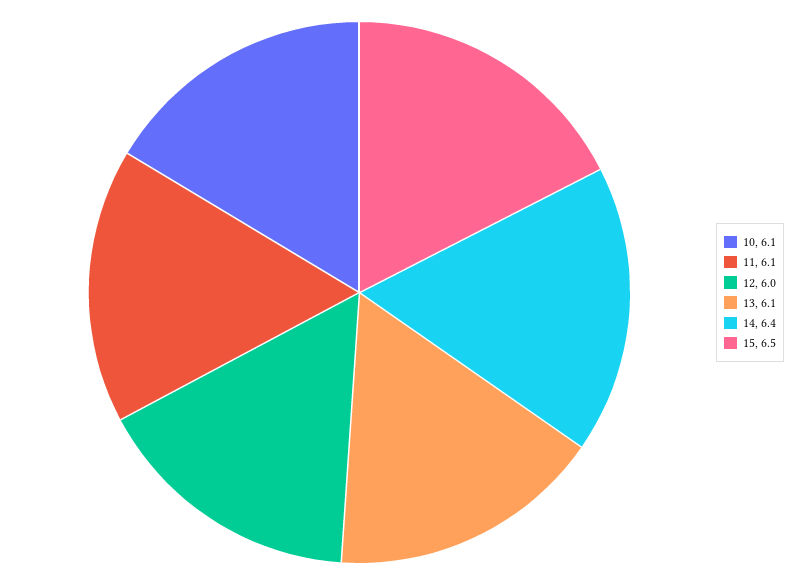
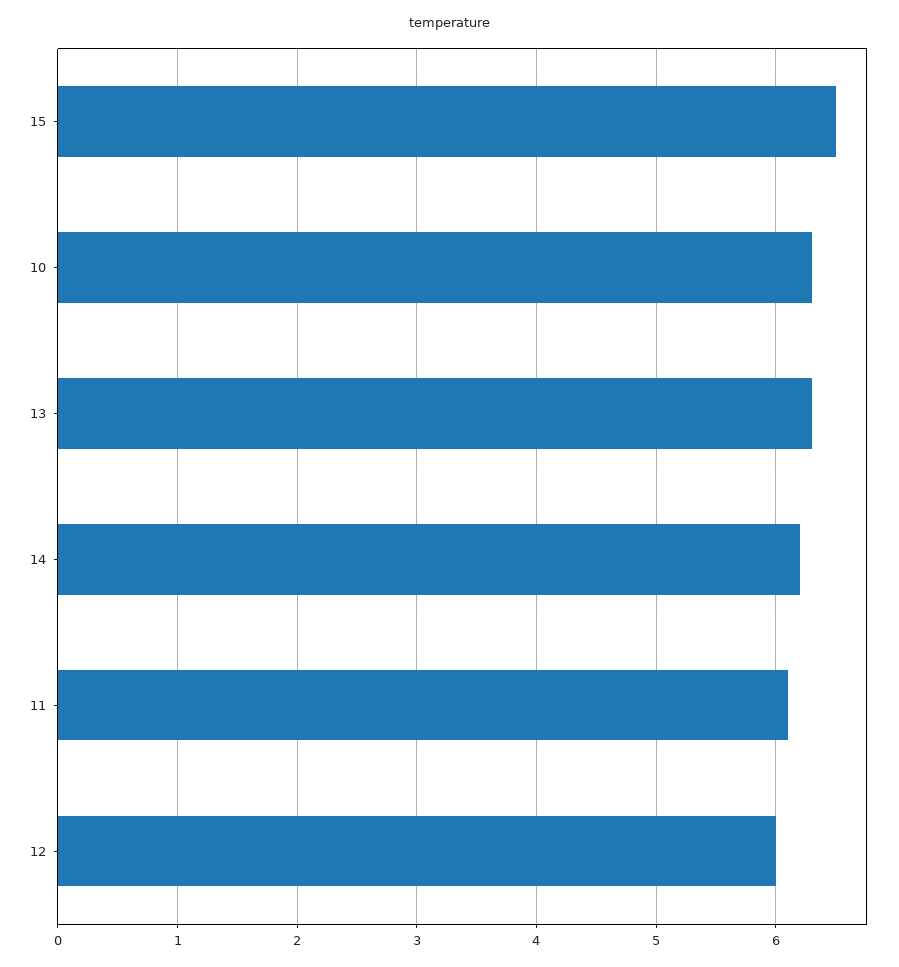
  {
-   "10": 6.1,
+   "10": 6.3,
    "11": 6.1,
    "12": 6,
-   "13": 6.1,
+   "13": 6.3,
-   "14": 6.4,
+   "14": 6.2,
    "15": 6.5
  }

